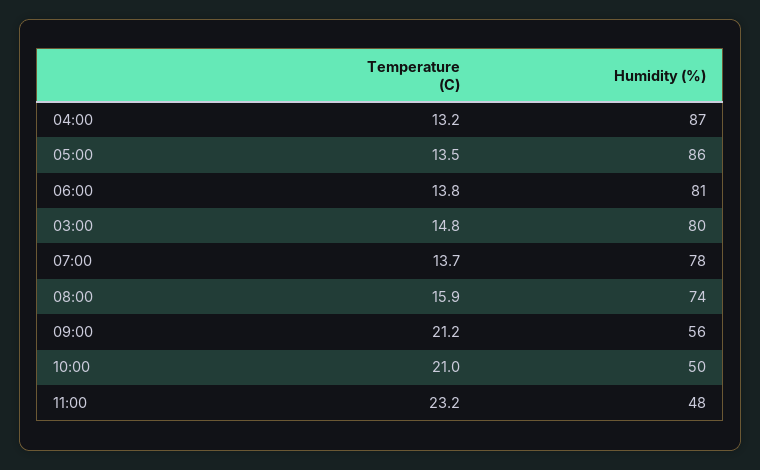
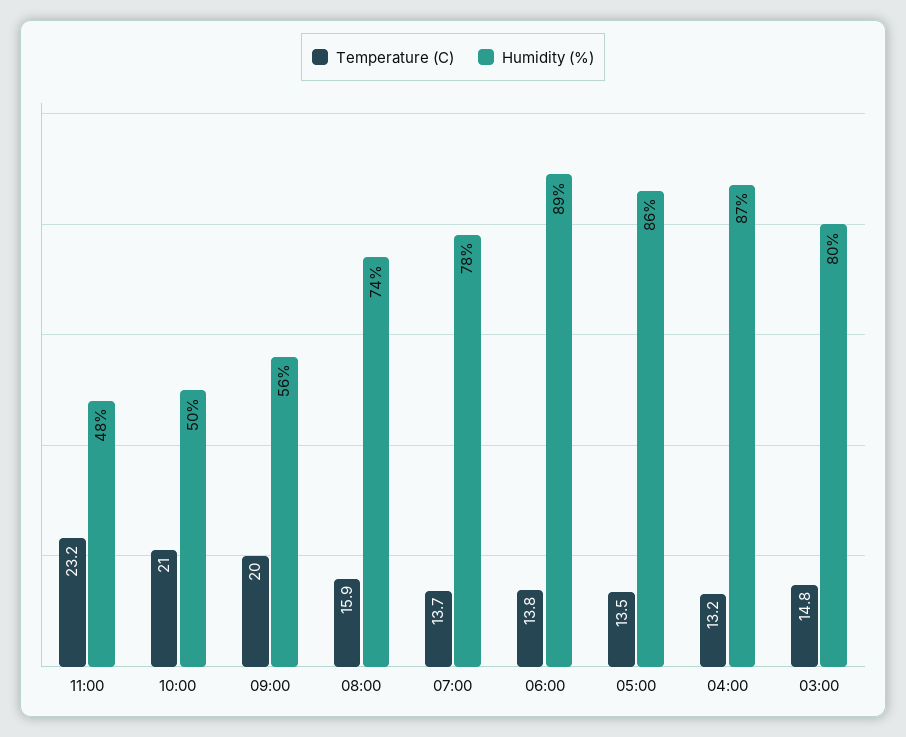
  {
    "Temperature (C)": {
      "04:00": 13.2,
      "05:00": 13.5,
      "06:00": 13.8,
      "03:00": 14.8,
      "07:00": 13.7,
      "08:00": 15.9,
-     "09:00": 21.2,
+     "09:00": 20,
      "10:00": 21,
      "11:00": 23.2
    },
    "Humidity (%)": {
      "04:00": 87,
      "05:00": 86,
-     "06:00": 81,
+     "06:00": 89,
      "03:00": 80,
      "07:00": 78,
      "08:00": 74,
      "09:00": 56,
      "10:00": 50,
      "11:00": 48
    }
  }

